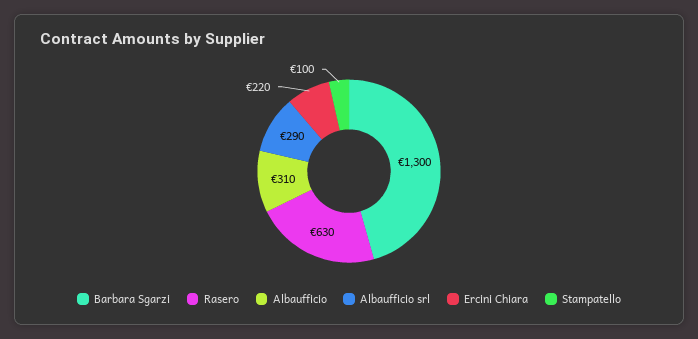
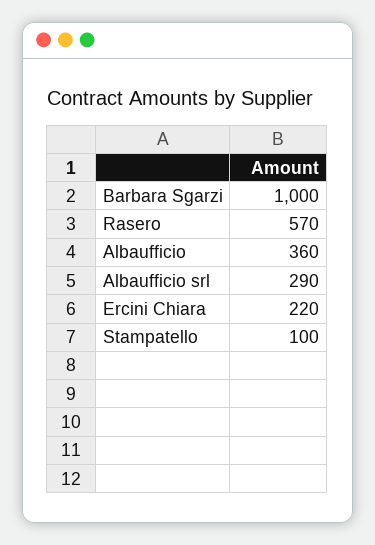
  {
-   "Barbara Sgarzi": 1300,
+   "Barbara Sgarzi": 1000,
-   "Rasero": 630,
+   "Rasero": 570,
-   "Albaufficio": 310,
+   "Albaufficio": 360,
    "Albaufficio srl": 290,
    "Ercini Chiara": 220,
    "Stampatello": 100
  }

